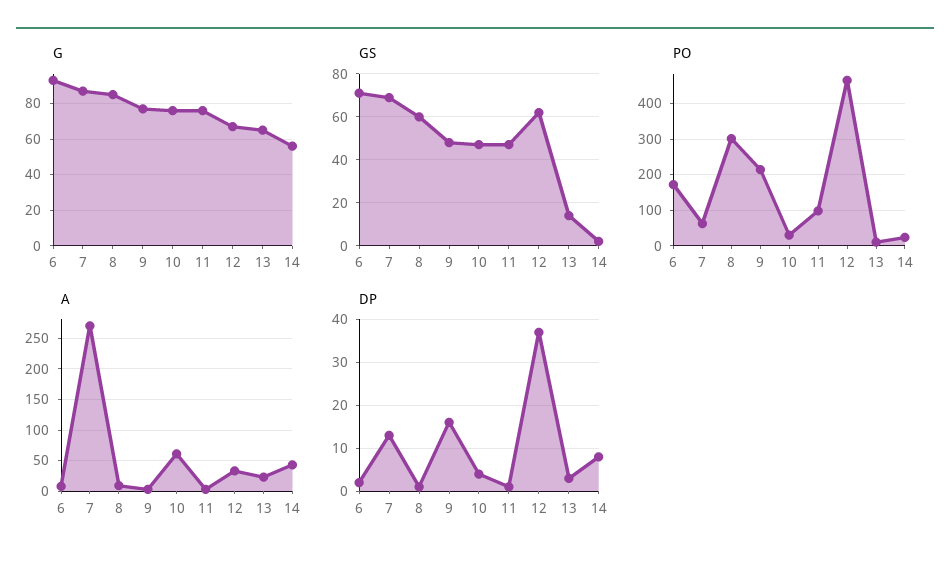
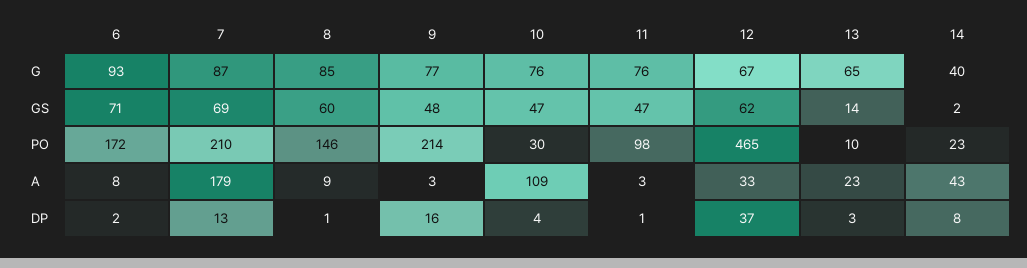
  {
    "G": {
      "6": 93,
      "7": 87,
      "8": 85,
      "9": 77,
      "10": 76,
      "11": 76,
      "12": 67,
      "13": 65,
-     "14": 55
+     "14": 40
    },
    "GS": {
      "6": 71,
      "7": 69,
      "8": 60,
      "9": 48,
      "10": 47,
      "11": 47,
      "12": 62,
      "13": 14,
      "14": 2
    },
    "PO": {
      "6": 172,
-     "7": 60,
+     "7": 210,
-     "8": 300,
+     "8": 146,
      "9": 214,
      "10": 30,
      "11": 98,
      "12": 465,
      "13": 10,
      "14": 23
    },
    "A": {
      "6": 8,
-     "7": 270,
+     "7": 179,
      "8": 9,
      "9": 3,
-     "10": 60,
+     "10": 109,
      "11": 3,
      "12": 33,
      "13": 23,
      "14": 43
    },
    "DP": {
      "6": 2,
      "7": 13,
      "8": 1,
      "9": 16,
      "10": 4,
      "11": 1,
      "12": 37,
      "13": 3,
      "14": 8
    }
  }

